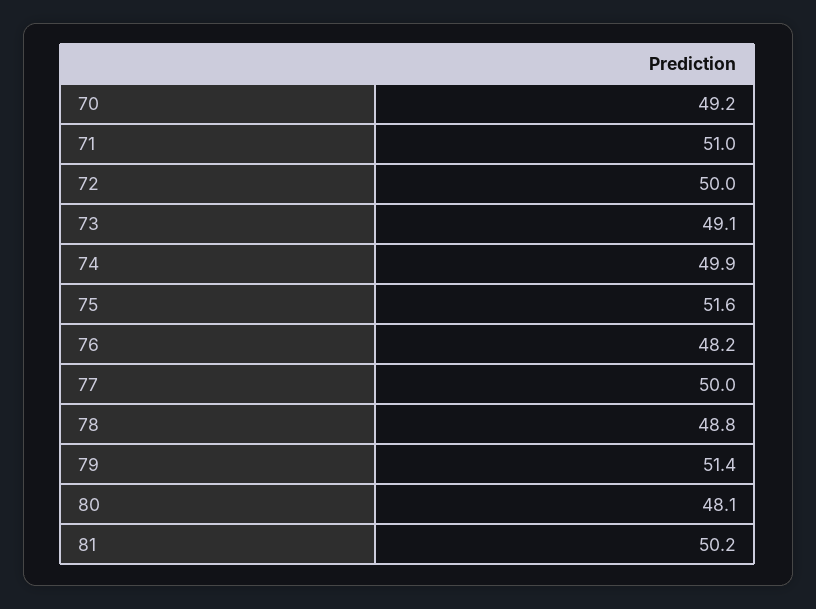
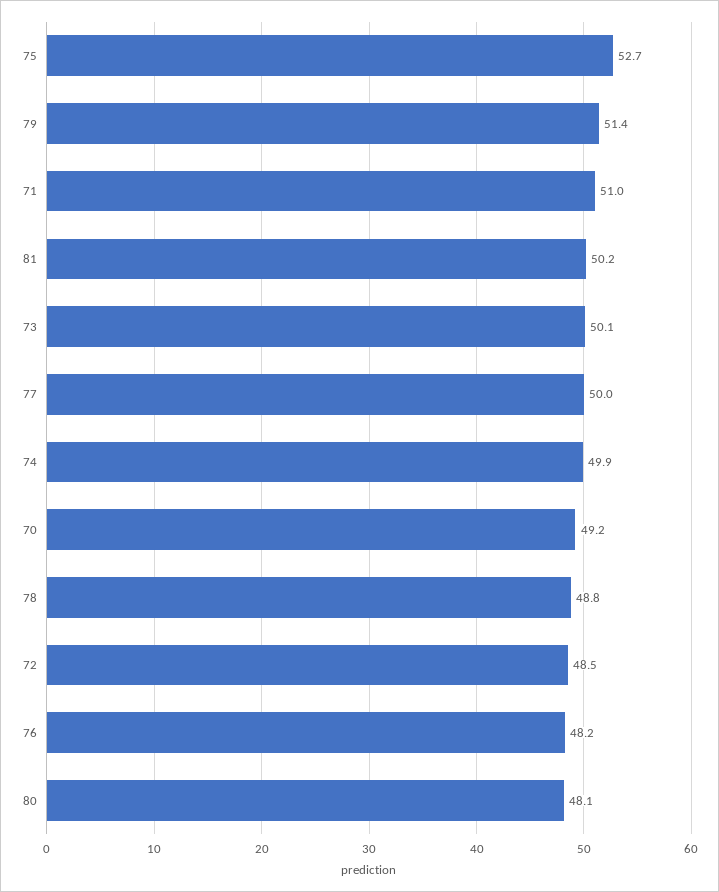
  {
    "70": 49.2,
    "71": 51,
-   "72": 50,
+   "72": 48.5,
-   "73": 49.1,
+   "73": 50.1,
    "74": 49.9,
-   "75": 51.6,
+   "75": 52.7,
    "76": 48.2,
    "77": 50,
    "78": 48.8,
    "79": 51.4,
    "80": 48.1,
    "81": 50.2
  }

